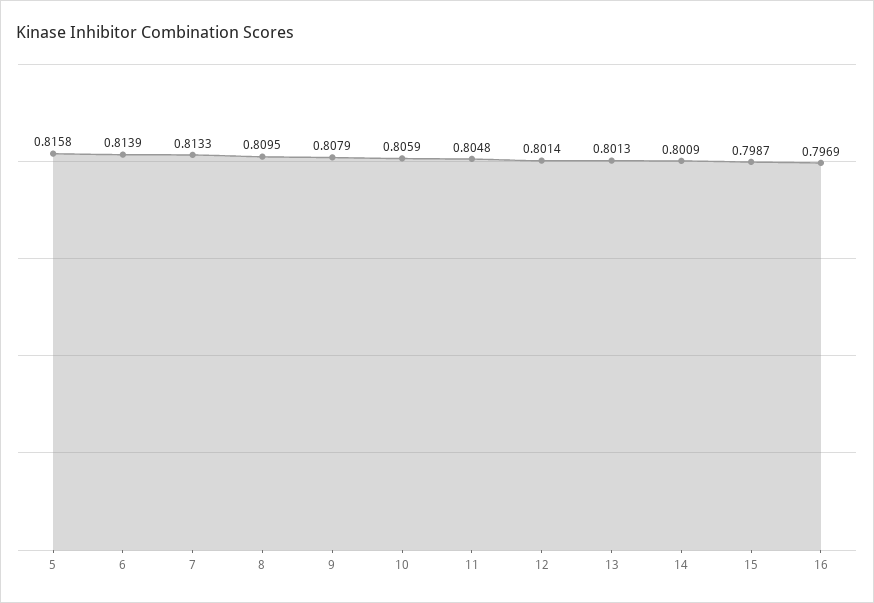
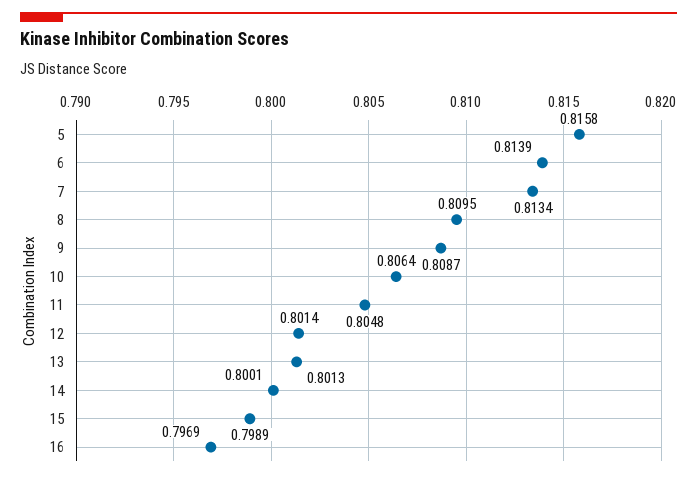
  {
    "5": 0.8158,
    "6": 0.8139,
-   "7": 0.8133,
+   "7": 0.8134,
    "8": 0.8095,
-   "9": 0.8079,
+   "9": 0.8087,
-   "10": 0.8059,
+   "10": 0.8064,
    "11": 0.8048,
    "12": 0.8014,
    "13": 0.8013,
-   "14": 0.8009,
+   "14": 0.8001,
-   "15": 0.7987,
+   "15": 0.7989,
    "16": 0.7969
  }

